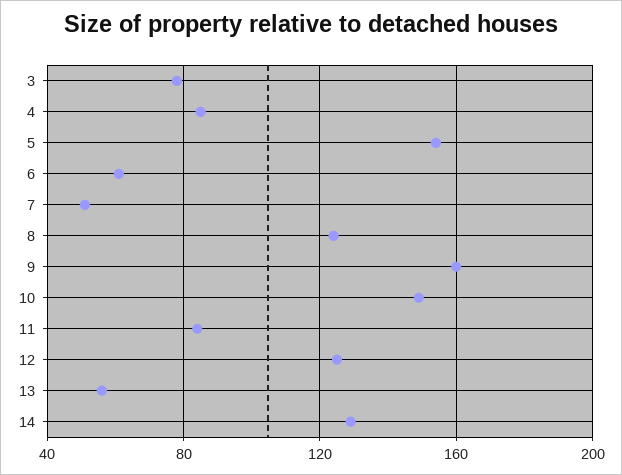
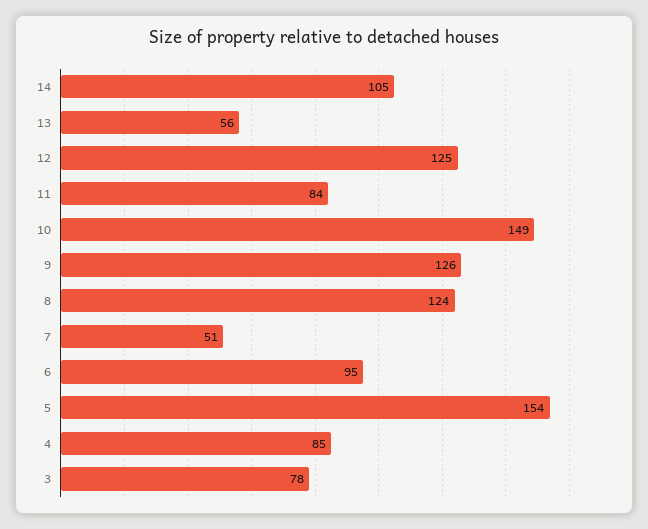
  {
    "3": 78,
    "4": 85,
    "5": 154,
-   "6": 60,
+   "6": 95,
    "7": 51,
    "8": 124,
-   "9": 160,
+   "9": 126,
    "10": 149,
    "11": 84,
    "12": 125,
    "13": 56,
-   "14": 130
+   "14": 105
  }

